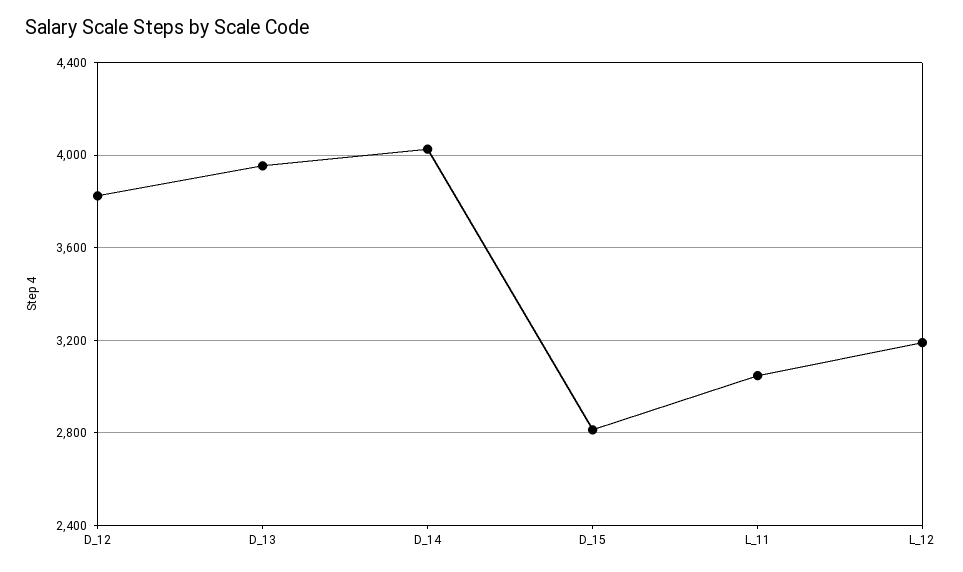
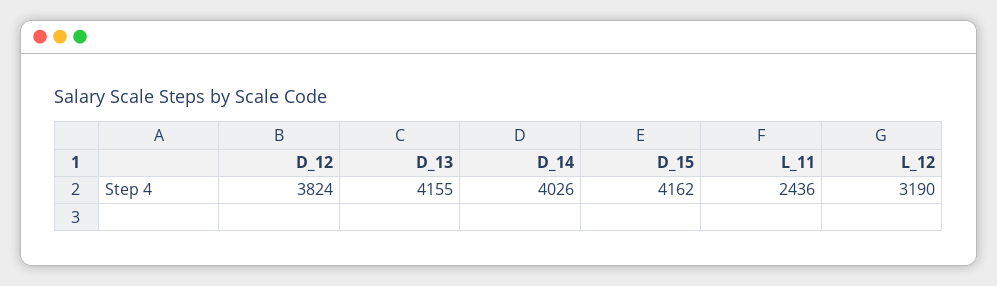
  {
    "D_12": 3824,
-   "D_13": 3950,
+   "D_13": 4155,
    "D_14": 4026,
-   "D_15": 2800,
+   "D_15": 4162,
-   "L_11": 3050,
+   "L_11": 2436,
    "L_12": 3190
  }

